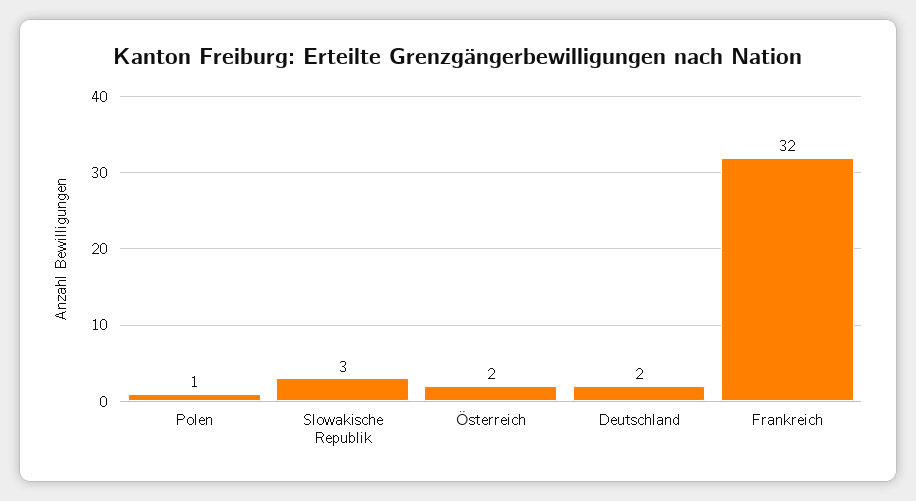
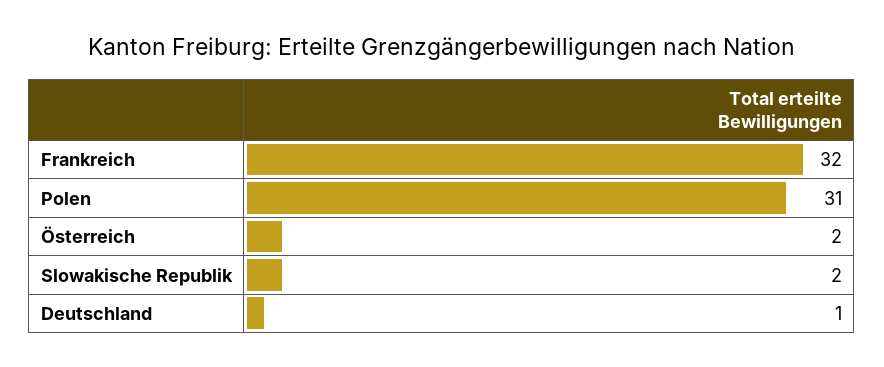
  {
-   "Polen": 1,
+   "Polen": 31,
-   "Slowakische Republik": 3,
+   "Slowakische Republik": 2,
    "Österreich": 2,
-   "Deutschland": 2,
+   "Deutschland": 1,
    "Frankreich": 32
  }

